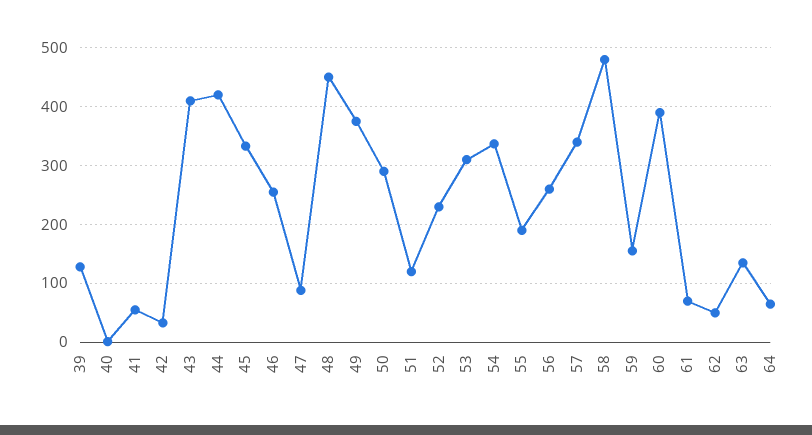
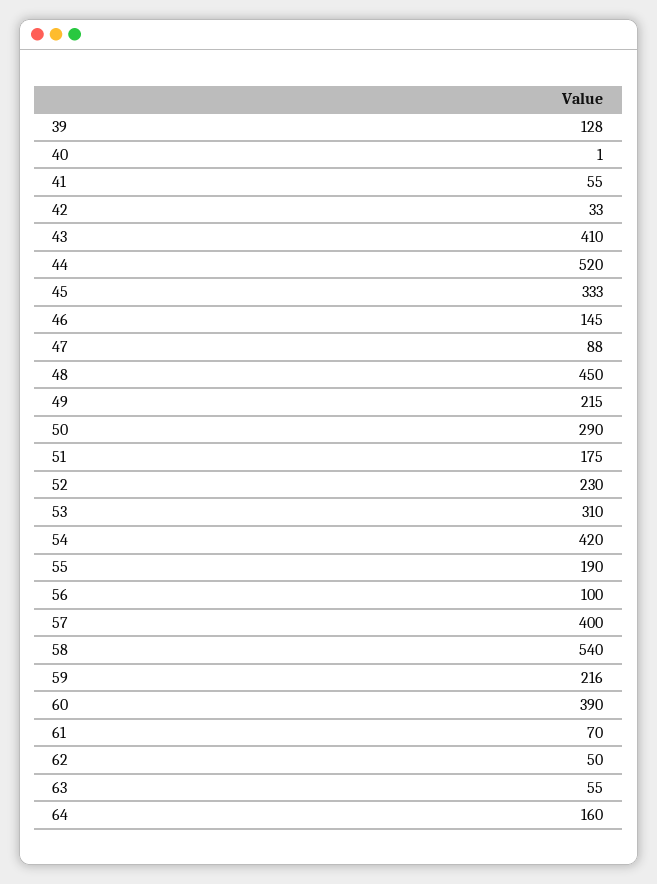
  {
    "39": 128,
    "40": 1,
    "41": 55,
    "42": 33,
    "43": 410,
-   "44": 420,
+   "44": 520,
    "45": 333,
-   "46": 260,
+   "46": 145,
    "47": 88,
    "48": 450,
-   "49": 380,
+   "49": 215,
    "50": 290,
-   "51": 120,
+   "51": 175,
    "52": 230,
    "53": 310,
-   "54": 340,
+   "54": 420,
    "55": 190,
-   "56": 260,
+   "56": 100,
-   "57": 340,
+   "57": 400,
-   "58": 480,
+   "58": 540,
-   "59": 160,
+   "59": 216,
    "60": 390,
    "61": 70,
    "62": 50,
-   "63": 140,
+   "63": 55,
-   "64": 60
+   "64": 160
  }

